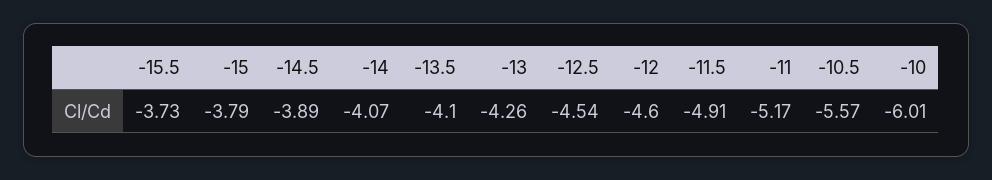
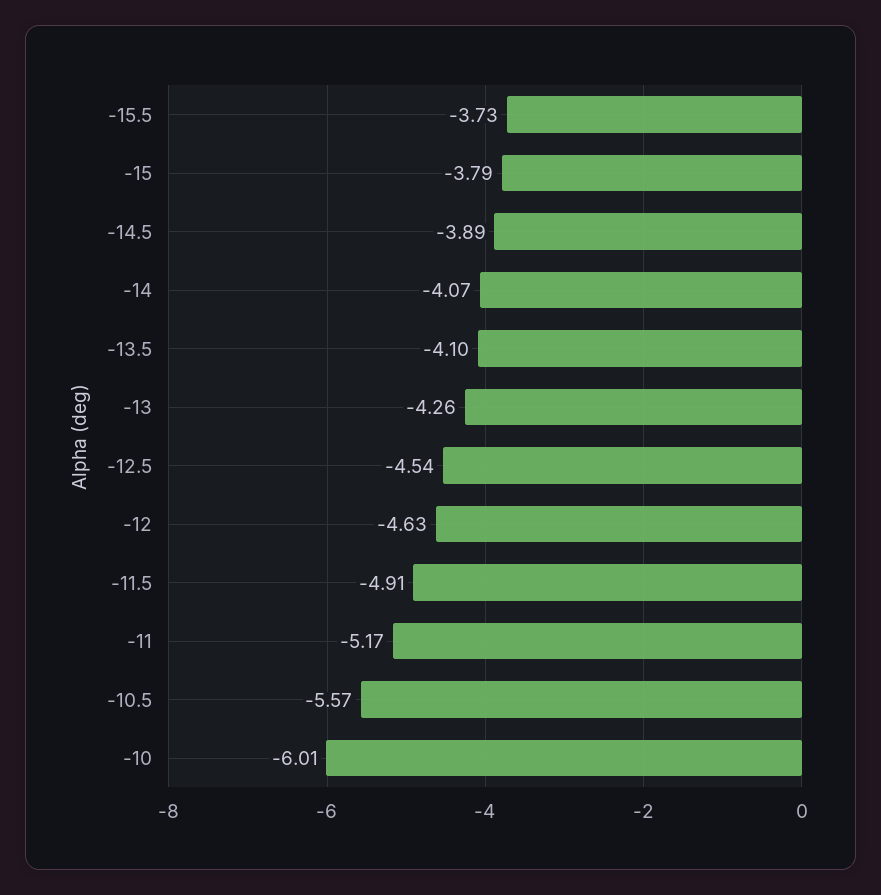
  {
    "-15.5": -3.73,
    "-15": -3.79,
    "-14.5": -3.89,
    "-14": -4.07,
    "-13.5": -4.1,
    "-13": -4.26,
    "-12.5": -4.54,
-   "-12": -4.6,
+   "-12": -4.63,
    "-11.5": -4.91,
    "-11": -5.17,
    "-10.5": -5.57,
    "-10": -6.01
  }

